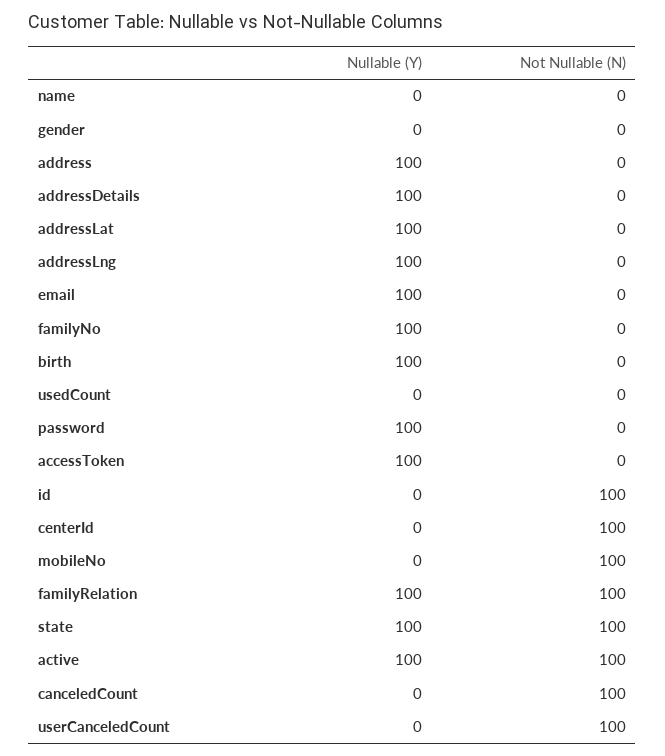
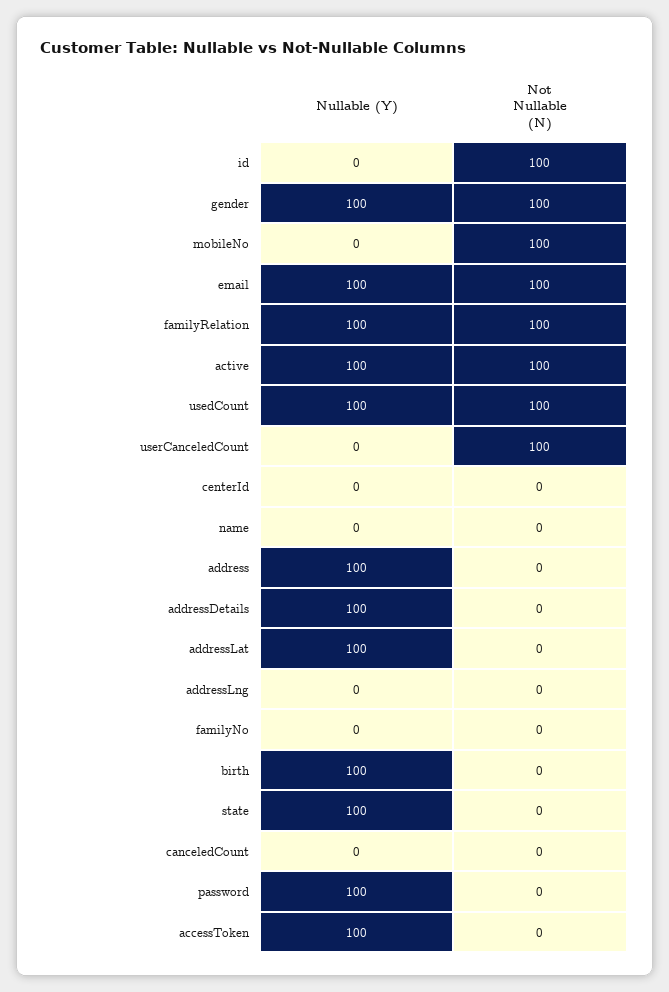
  {
    "Nullable (Y)": {
      "name": 0,
-     "gender": 0,
+     "gender": 100,
      "address": 100,
      "addressDetails": 100,
      "addressLat": 100,
-     "addressLng": 100,
+     "addressLng": 0,
      "email": 100,
-     "familyNo": 100,
+     "familyNo": 0,
      "birth": 100,
-     "usedCount": 0,
+     "usedCount": 100,
      "password": 100,
      "accessToken": 100,
      "id": 0,
      "centerId": 0,
      "mobileNo": 0,
      "familyRelation": 100,
      "state": 100,
      "active": 100,
      "canceledCount": 0,
      "userCanceledCount": 0
    },
    "Not Nullable (N)": {
      "name": 0,
-     "gender": 0,
+     "gender": 100,
      "address": 0,
      "addressDetails": 0,
      "addressLat": 0,
      "addressLng": 0,
-     "email": 0,
+     "email": 100,
      "familyNo": 0,
      "birth": 0,
-     "usedCount": 0,
+     "usedCount": 100,
      "password": 0,
      "accessToken": 0,
      "id": 100,
-     "centerId": 100,
+     "centerId": 0,
      "mobileNo": 100,
      "familyRelation": 100,
-     "state": 100,
+     "state": 0,
      "active": 100,
-     "canceledCount": 100,
+     "canceledCount": 0,
      "userCanceledCount": 100
    }
  }

